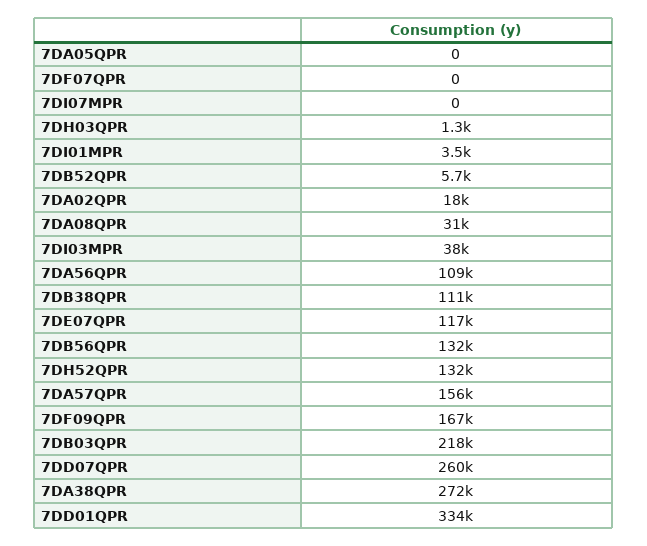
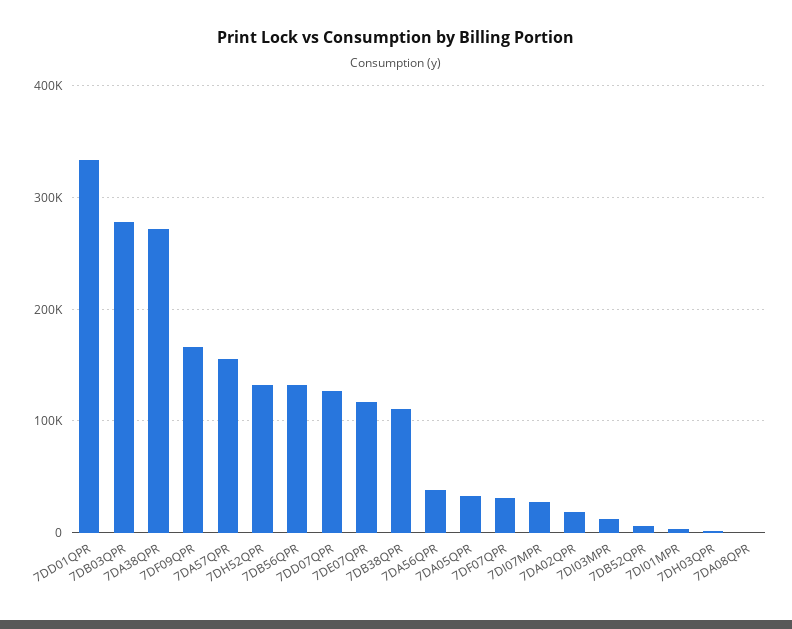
  {
-   "7DA05QPR": 0,
+   "7DA05QPR": 30000,
-   "7DF07QPR": 0,
+   "7DF07QPR": 30000,
-   "7DI07MPR": 0,
+   "7DI07MPR": 30000,
    "7DH03QPR": 1300,
    "7DI01MPR": 3500,
    "7DB52QPR": 5700,
    "7DA02QPR": 18000,
-   "7DA08QPR": 31000,
+   "7DA08QPR": 0,
-   "7DI03MPR": 38000,
+   "7DI03MPR": 10000,
-   "7DA56QPR": 109000,
+   "7DA56QPR": 40000,
    "7DB38QPR": 111000,
    "7DE07QPR": 117000,
    "7DB56QPR": 132000,
    "7DH52QPR": 132000,
    "7DA57QPR": 156000,
    "7DF09QPR": 167000,
-   "7DB03QPR": 218000,
+   "7DB03QPR": 280000,
-   "7DD07QPR": 260000,
+   "7DD07QPR": 130000,
    "7DA38QPR": 272000,
    "7DD01QPR": 334000
  }

